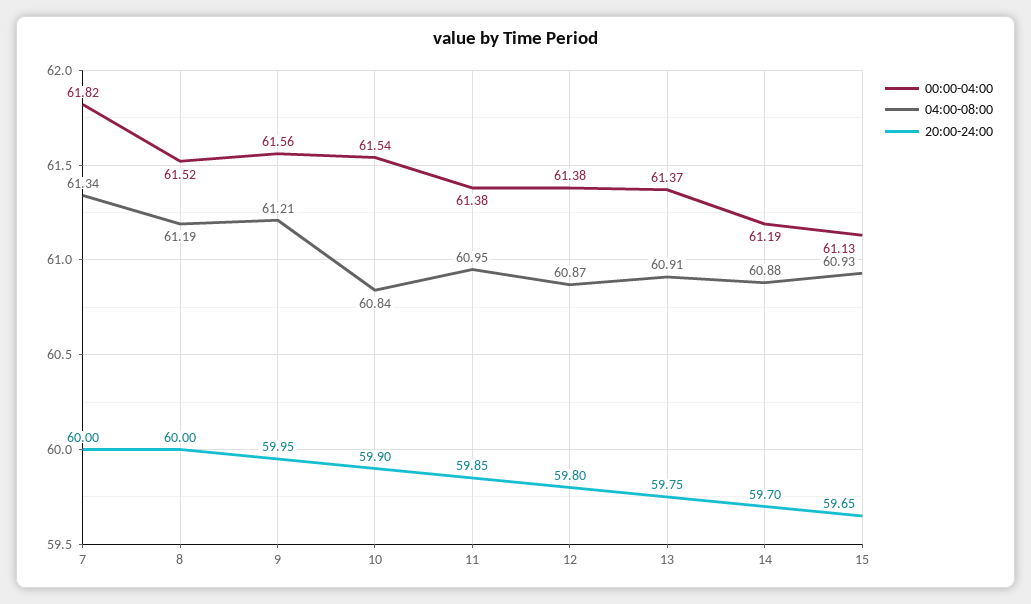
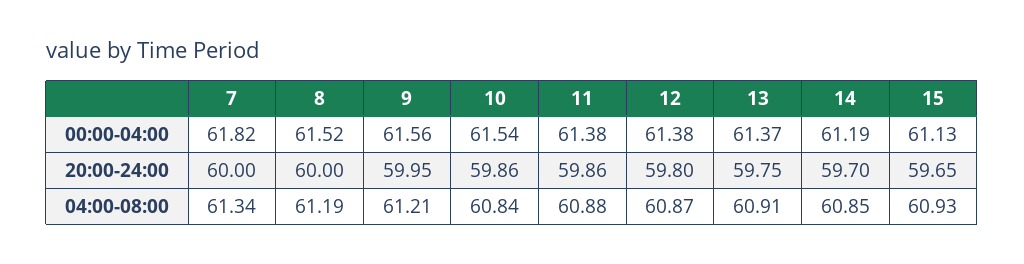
  {
    "00:00-04:00": {
      "7": 61.82,
      "8": 61.52,
      "9": 61.56,
      "10": 61.54,
      "11": 61.38,
      "12": 61.38,
      "13": 61.37,
      "14": 61.19,
      "15": 61.13
    },
    "04:00-08:00": {
      "7": 61.34,
      "8": 61.19,
      "9": 61.21,
      "10": 60.84,
-     "11": 60.95,
+     "11": 60.88,
      "12": 60.87,
      "13": 60.91,
-     "14": 60.88,
+     "14": 60.85,
      "15": 60.93
    },
    "20:00-24:00": {
      "7": 60,
      "8": 60,
      "9": 59.95,
-     "10": 59.9,
+     "10": 59.86,
-     "11": 59.85,
+     "11": 59.86,
      "12": 59.8,
      "13": 59.75,
      "14": 59.7,
      "15": 59.65
    }
  }

